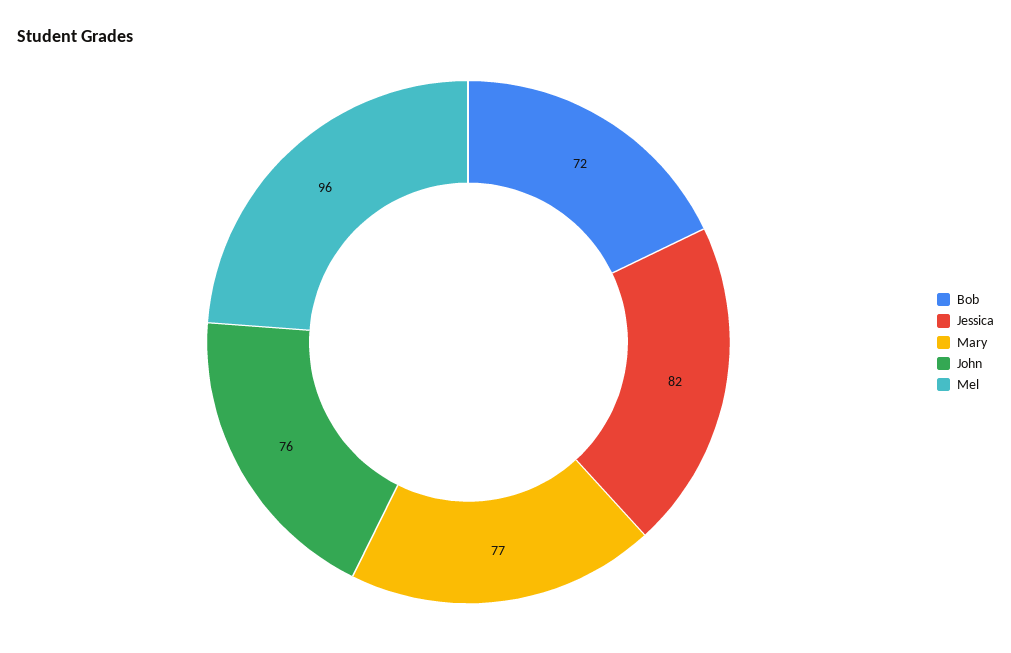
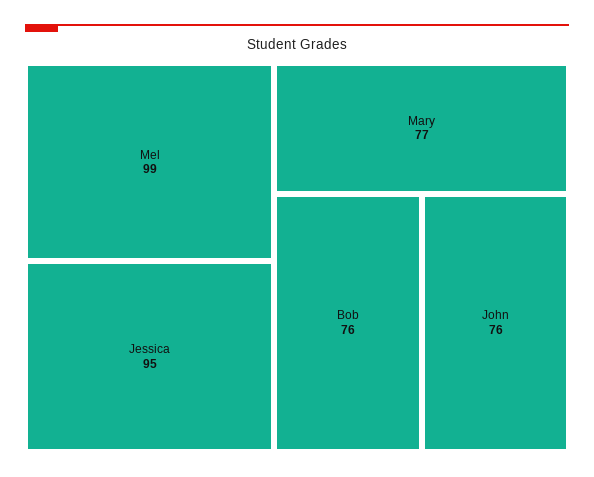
  {
-   "Bob": 72,
+   "Bob": 76,
-   "Jessica": 82,
+   "Jessica": 95,
    "Mary": 77,
    "John": 76,
-   "Mel": 96
+   "Mel": 99
  }

